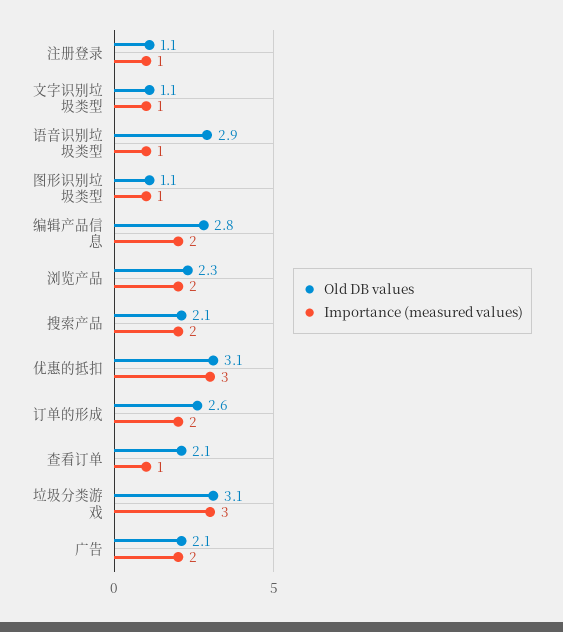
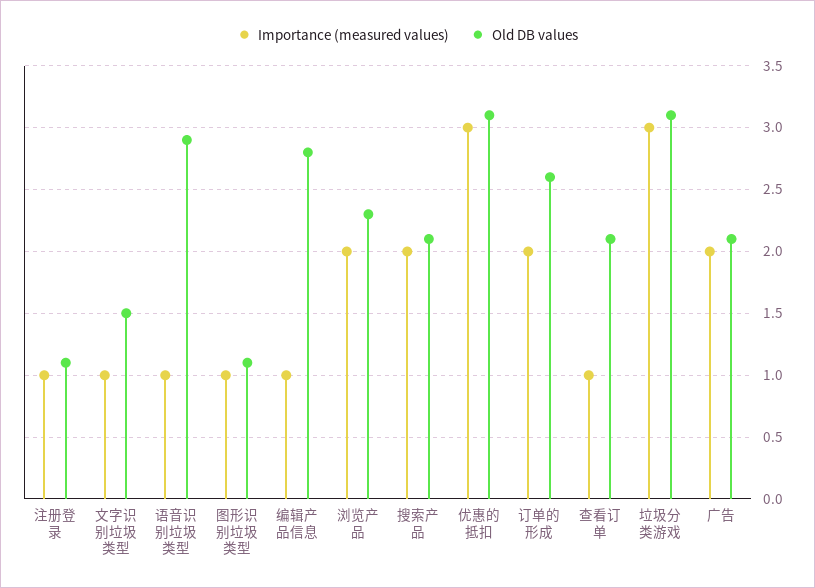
  {
    "Old DB values": {
      "注册登录": 1.1,
-     "文字识别垃圾类型": 1.1,
+     "文字识别垃圾类型": 1.5,
      "语音识别垃圾类型": 2.9,
      "图形识别垃圾类型": 1.1,
      "编辑产品信息": 2.8,
      "浏览产品": 2.3,
      "搜索产品": 2.1,
      "优惠的抵扣": 3.1,
      "订单的形成": 2.6,
      "查看订单": 2.1,
      "垃圾分类游戏": 3.1,
      "广告": 2.1
    },
    "Importance (measured values)": {
      "注册登录": 1,
      "文字识别垃圾类型": 1,
      "语音识别垃圾类型": 1,
      "图形识别垃圾类型": 1,
-     "编辑产品信息": 2,
+     "编辑产品信息": 1,
      "浏览产品": 2,
      "搜索产品": 2,
      "优惠的抵扣": 3,
      "订单的形成": 2,
      "查看订单": 1,
      "垃圾分类游戏": 3,
      "广告": 2
    }
  }

